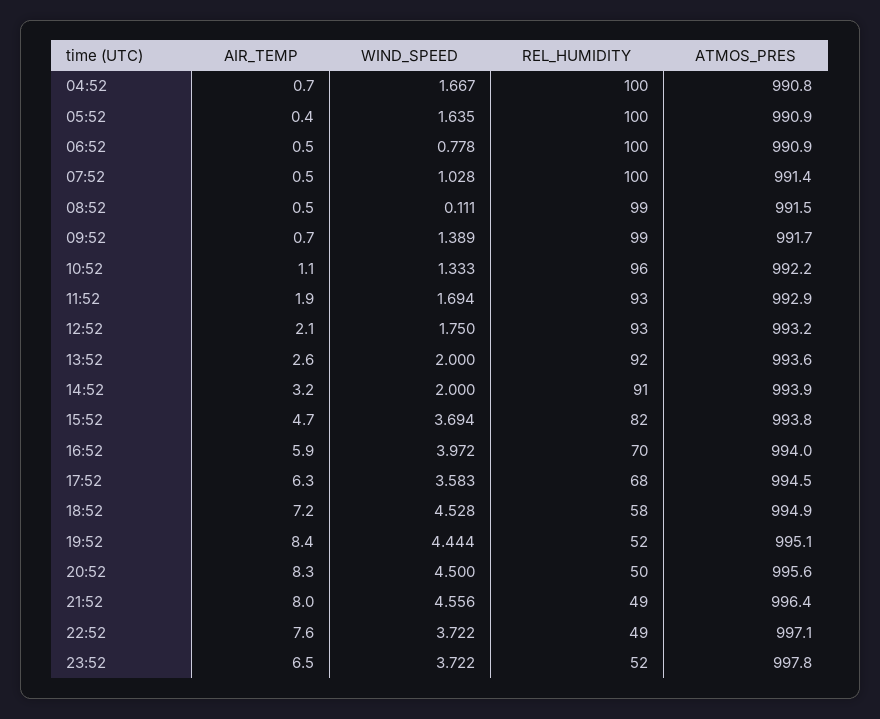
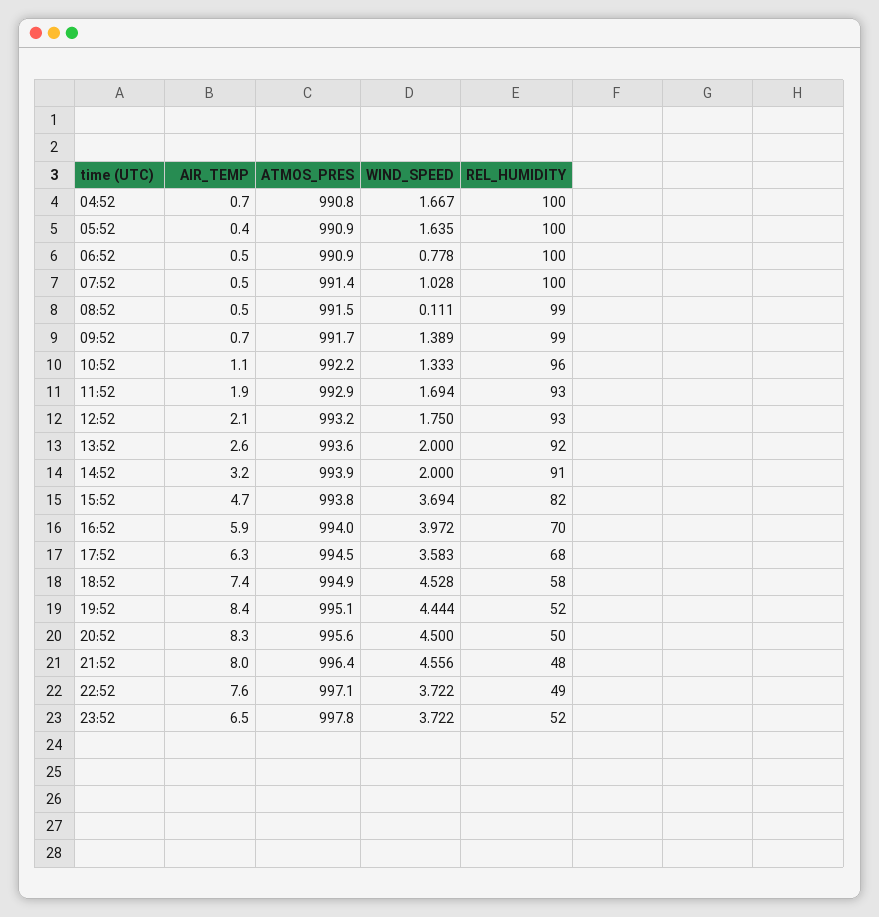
  {
    "AIR_TEMP": {
      "04:52": 0.7,
      "05:52": 0.4,
      "06:52": 0.5,
      "07:52": 0.5,
      "08:52": 0.5,
      "09:52": 0.7,
      "10:52": 1.1,
      "11:52": 1.9,
      "12:52": 2.1,
      "13:52": 2.6,
      "14:52": 3.2,
      "15:52": 4.7,
      "16:52": 5.9,
      "17:52": 6.3,
-     "18:52": 7.2,
+     "18:52": 7.4,
      "19:52": 8.4,
      "20:52": 8.3,
      "21:52": 8,
      "22:52": 7.6,
      "23:52": 6.5
    },
    "WIND_SPEED": {
      "04:52": 1.667,
      "05:52": 1.635,
      "06:52": 0.778,
      "07:52": 1.028,
      "08:52": 0.111,
      "09:52": 1.389,
      "10:52": 1.333,
      "11:52": 1.694,
      "12:52": 1.75,
      "13:52": 2,
      "14:52": 2,
      "15:52": 3.694,
      "16:52": 3.972,
      "17:52": 3.583,
      "18:52": 4.528,
      "19:52": 4.444,
      "20:52": 4.5,
      "21:52": 4.556,
      "22:52": 3.722,
      "23:52": 3.722
    },
    "REL_HUMIDITY": {
      "04:52": 100,
      "05:52": 100,
      "06:52": 100,
      "07:52": 100,
      "08:52": 99,
      "09:52": 99,
      "10:52": 96,
      "11:52": 93,
      "12:52": 93,
      "13:52": 92,
      "14:52": 91,
      "15:52": 82,
      "16:52": 70,
      "17:52": 68,
      "18:52": 58,
      "19:52": 52,
      "20:52": 50,
-     "21:52": 49,
+     "21:52": 48,
      "22:52": 49,
      "23:52": 52
    },
    "ATMOS_PRES": {
      "04:52": 990.8,
      "05:52": 990.9,
      "06:52": 990.9,
      "07:52": 991.4,
      "08:52": 991.5,
      "09:52": 991.7,
      "10:52": 992.2,
      "11:52": 992.9,
      "12:52": 993.2,
      "13:52": 993.6,
      "14:52": 993.9,
      "15:52": 993.8,
      "16:52": 994,
      "17:52": 994.5,
      "18:52": 994.9,
      "19:52": 995.1,
      "20:52": 995.6,
      "21:52": 996.4,
      "22:52": 997.1,
      "23:52": 997.8
    }
  }

